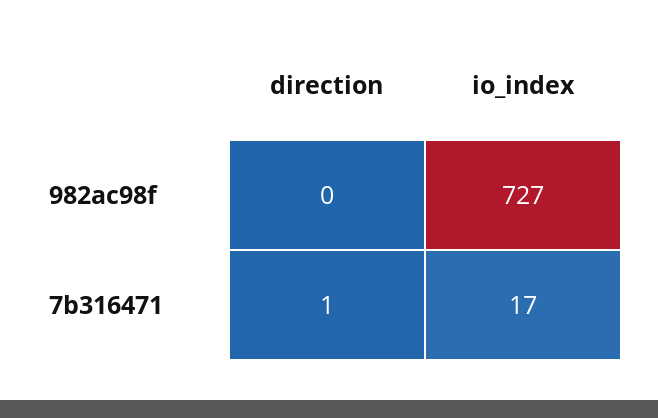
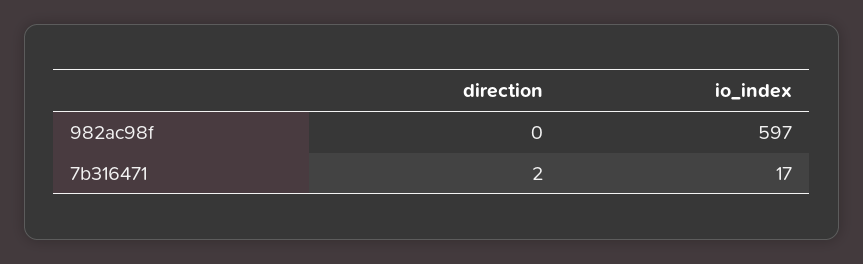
  {
    "direction": {
      "982ac98f": 0,
-     "7b316471": 1
+     "7b316471": 2
    },
    "io_index": {
-     "982ac98f": 727,
+     "982ac98f": 597,
      "7b316471": 17
    }
  }

